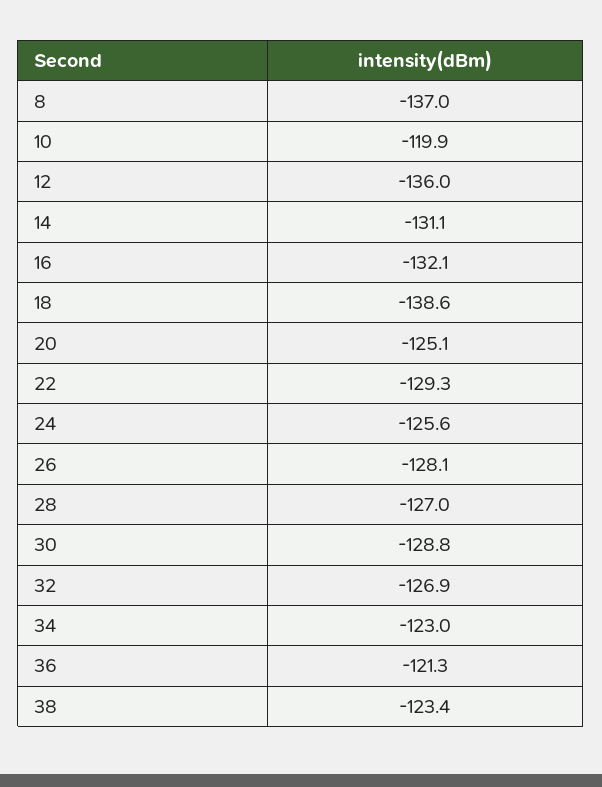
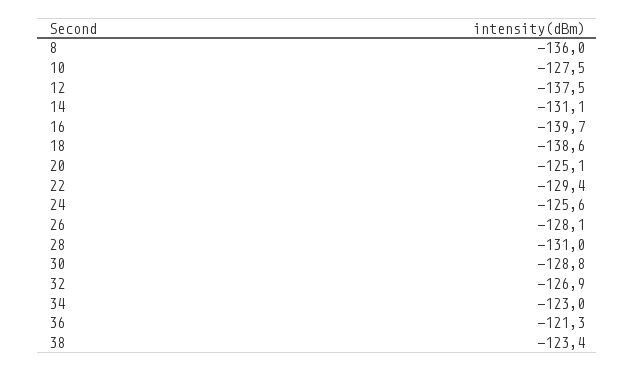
  {
-   "8": -137,
+   "8": -136,
-   "10": -119.9,
+   "10": -127.5,
-   "12": -136,
+   "12": -137.5,
    "14": -131.1,
-   "16": -132.1,
+   "16": -139.7,
    "18": -138.6,
    "20": -125.1,
-   "22": -129.3,
+   "22": -129.4,
    "24": -125.6,
    "26": -128.1,
-   "28": -127,
+   "28": -131,
    "30": -128.8,
    "32": -126.9,
    "34": -123,
    "36": -121.3,
    "38": -123.4
  }

